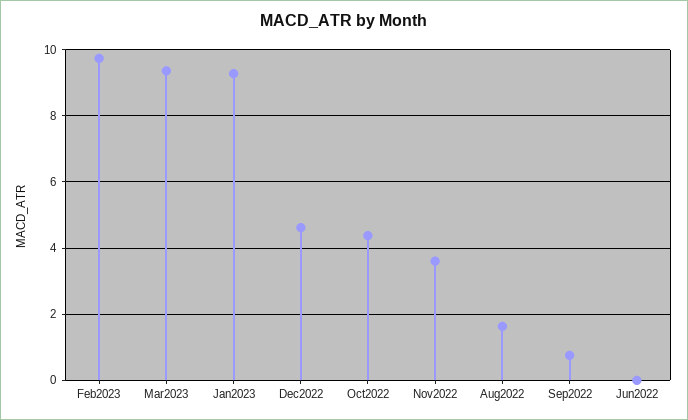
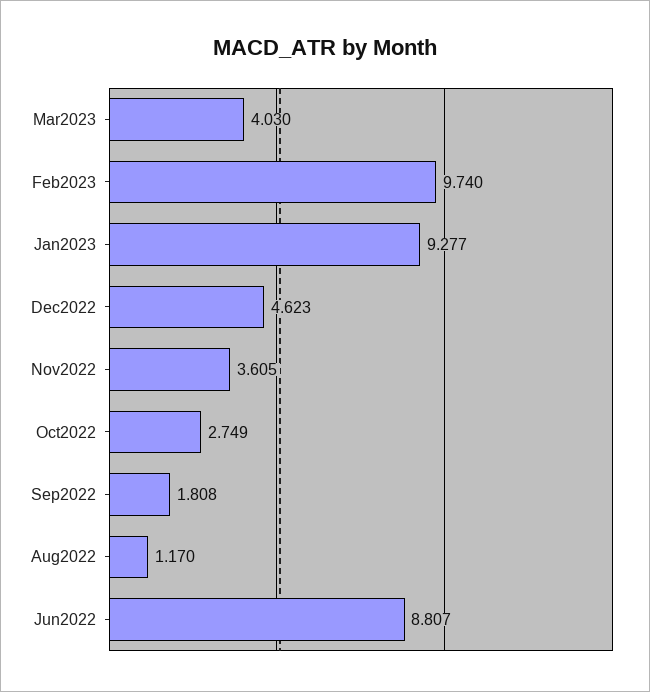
  {
    "Feb2023": 9.74,
-   "Mar2023": 9.4,
+   "Mar2023": 4.03,
    "Jan2023": 9.277,
    "Dec2022": 4.623,
-   "Oct2022": 4.4,
+   "Oct2022": 2.749,
    "Nov2022": 3.605,
-   "Aug2022": 1.6,
+   "Aug2022": 1.17,
-   "Sep2022": 0.8,
+   "Sep2022": 1.808,
-   "Jun2022": 0
+   "Jun2022": 8.807
  }

